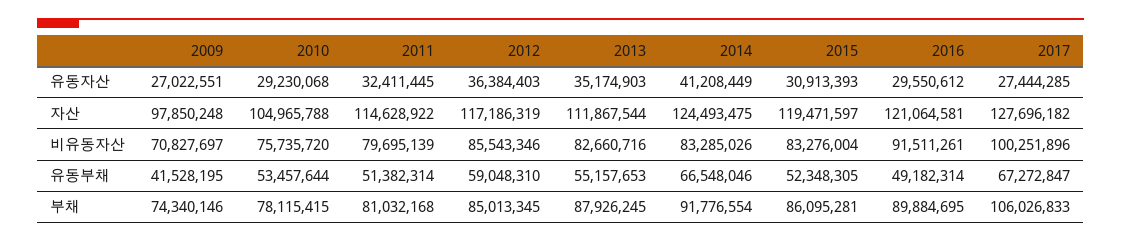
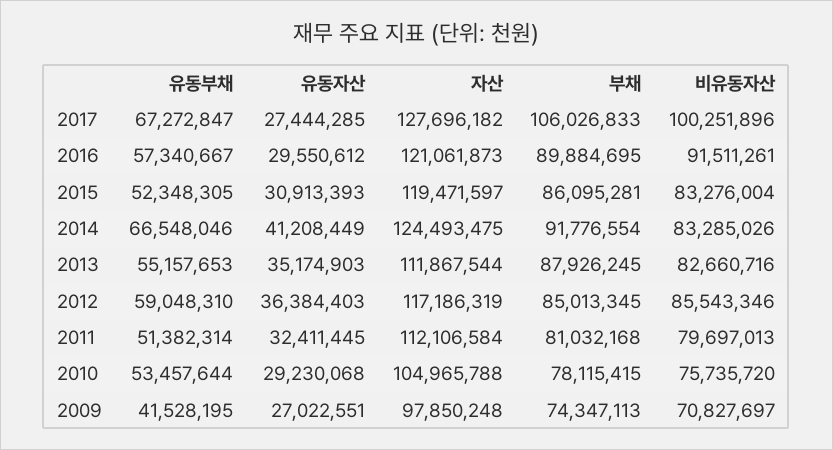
  {
    "2009": {
      "유동자산": 27022551,
      "자산": 97850248,
      "비유동자산": 70827697,
      "유동부채": 41528195,
-     "부채": 74340146
+     "부채": 74347113
    },
    "2010": {
      "유동자산": 29230068,
      "자산": 104965788,
      "비유동자산": 75735720,
      "유동부채": 53457644,
      "부채": 78115415
    },
    "2011": {
      "유동자산": 32411445,
-     "자산": 114628922,
+     "자산": 112106584,
-     "비유동자산": 79695139,
+     "비유동자산": 79697013,
      "유동부채": 51382314,
      "부채": 81032168
    },
    "2012": {
      "유동자산": 36384403,
      "자산": 117186319,
      "비유동자산": 85543346,
      "유동부채": 59048310,
      "부채": 85013345
    },
    "2013": {
      "유동자산": 35174903,
      "자산": 111867544,
      "비유동자산": 82660716,
      "유동부채": 55157653,
      "부채": 87926245
    },
    "2014": {
      "유동자산": 41208449,
      "자산": 124493475,
      "비유동자산": 83285026,
      "유동부채": 66548046,
      "부채": 91776554
    },
    "2015": {
      "유동자산": 30913393,
      "자산": 119471597,
      "비유동자산": 83276004,
      "유동부채": 52348305,
      "부채": 86095281
    },
    "2016": {
      "유동자산": 29550612,
-     "자산": 121064581,
+     "자산": 121061873,
      "비유동자산": 91511261,
-     "유동부채": 49182314,
+     "유동부채": 57340667,
      "부채": 89884695
    },
    "2017": {
      "유동자산": 27444285,
      "자산": 127696182,
      "비유동자산": 100251896,
      "유동부채": 67272847,
      "부채": 106026833
    }
  }

